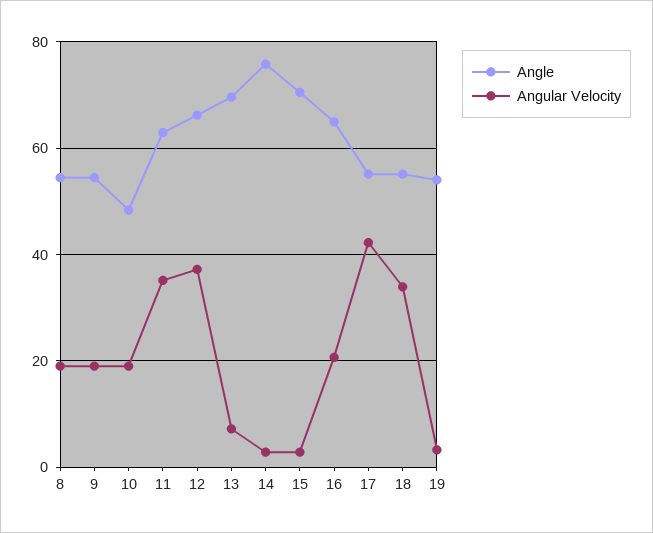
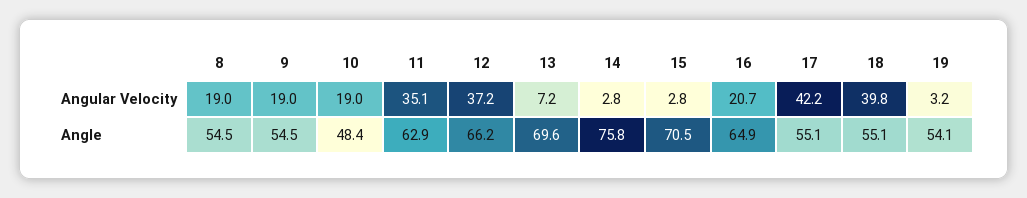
  {
    "Angle": {
      "8": 54.5,
      "9": 54.5,
      "10": 48.4,
      "11": 62.9,
      "12": 66.2,
      "13": 69.6,
      "14": 75.8,
      "15": 70.5,
      "16": 64.9,
      "17": 55.1,
      "18": 55.1,
      "19": 54.1
    },
    "Angular Velocity": {
      "8": 19,
      "9": 19,
      "10": 19,
      "11": 35.1,
      "12": 37.2,
      "13": 7.2,
      "14": 2.8,
      "15": 2.8,
      "16": 20.7,
      "17": 42.2,
-     "18": 34,
+     "18": 39.8,
      "19": 3.2
    }
  }

